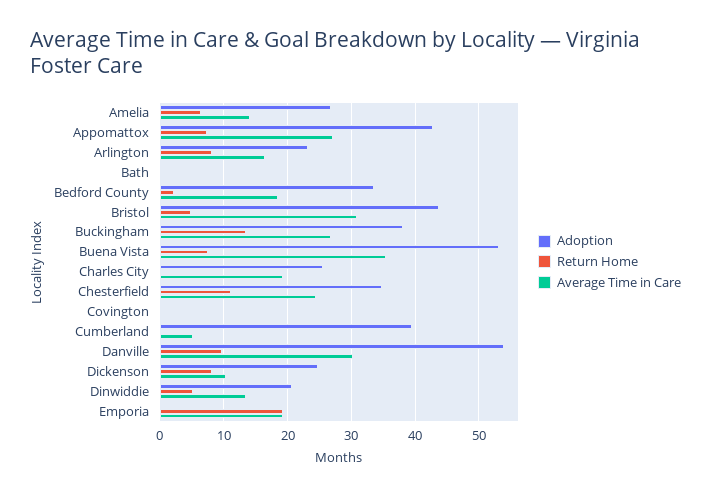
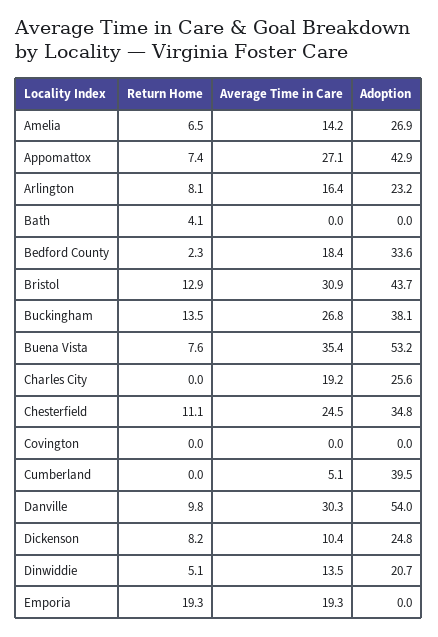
  {
    "Adoption": {
      "Amelia": 26.9,
      "Appomattox": 42.9,
      "Arlington": 23.2,
      "Bath": 0,
      "Bedford County": 33.6,
      "Bristol": 43.7,
      "Buckingham": 38.1,
      "Buena Vista": 53.2,
      "Charles City": 25.6,
      "Chesterfield": 34.8,
      "Covington": 0,
      "Cumberland": 39.5,
      "Danville": 54,
      "Dickenson": 24.8,
      "Dinwiddie": 20.7,
      "Emporia": 0
    },
    "Return Home": {
      "Amelia": 6.5,
      "Appomattox": 7.4,
      "Arlington": 8.1,
-     "Bath": 0,
+     "Bath": 4.1,
      "Bedford County": 2.3,
-     "Bristol": 5,
+     "Bristol": 12.9,
      "Buckingham": 13.5,
      "Buena Vista": 7.6,
      "Charles City": 0,
      "Chesterfield": 11.1,
      "Covington": 0,
      "Cumberland": 0,
      "Danville": 9.8,
      "Dickenson": 8.2,
      "Dinwiddie": 5.1,
      "Emporia": 19.3
    },
    "Average Time in Care": {
      "Amelia": 14.2,
      "Appomattox": 27.1,
      "Arlington": 16.4,
      "Bath": 0,
      "Bedford County": 18.4,
      "Bristol": 30.9,
      "Buckingham": 26.8,
      "Buena Vista": 35.4,
      "Charles City": 19.2,
      "Chesterfield": 24.5,
      "Covington": 0,
      "Cumberland": 5.1,
      "Danville": 30.3,
      "Dickenson": 10.4,
      "Dinwiddie": 13.5,
      "Emporia": 19.3
    }
  }

